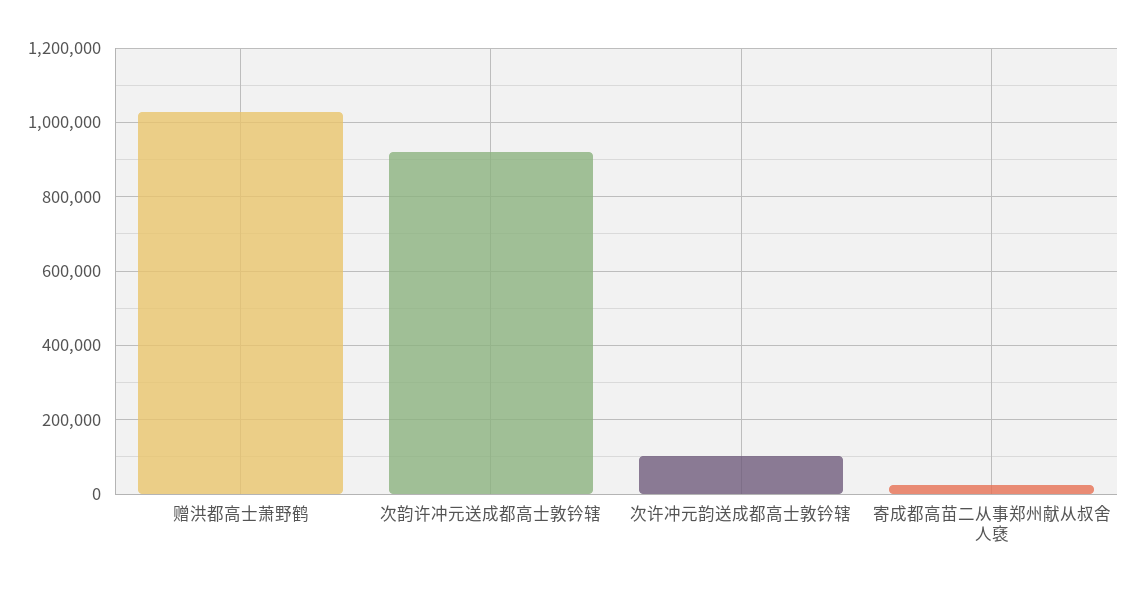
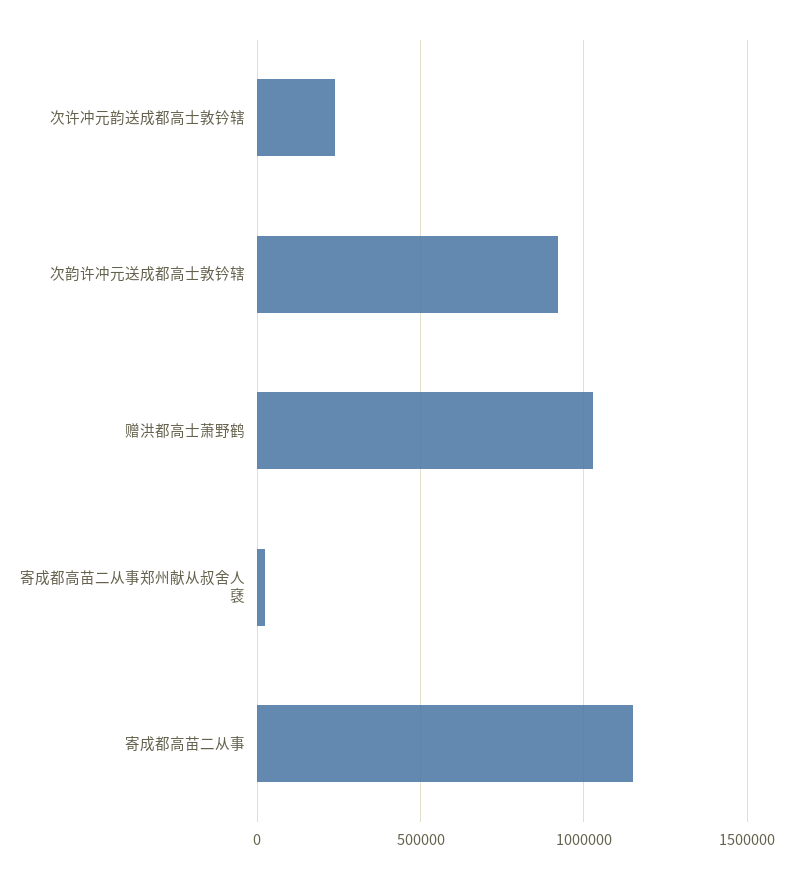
  {
    "赠洪都高士萧野鹤": 1020000,
    "次韵许冲元送成都高士敦钤辖": 920000,
-   "次许冲元韵送成都高士敦钤辖": 100000,
+   "次许冲元韵送成都高士敦钤辖": 250000,
-   "寄成都高苗二从事郑州献从叔舍人褎": 20000
+   "寄成都高苗二从事郑州献从叔舍人褎": 20000,
+   "寄成都高苗二从事": 1150000
  }

